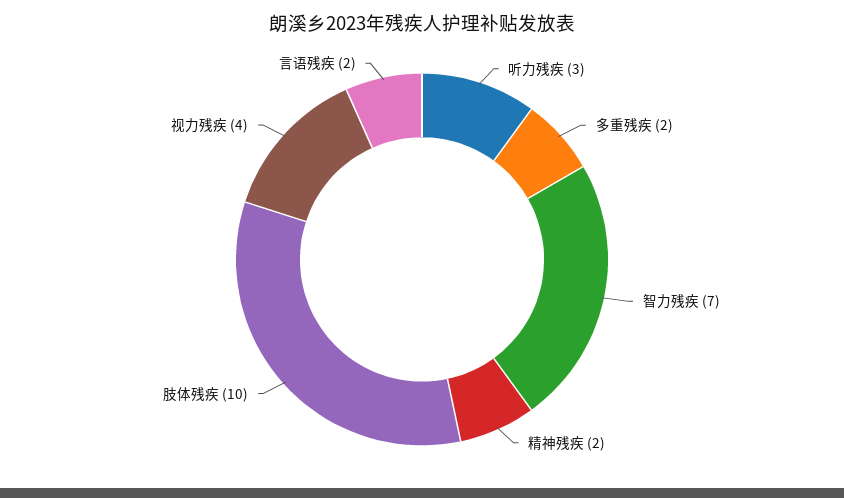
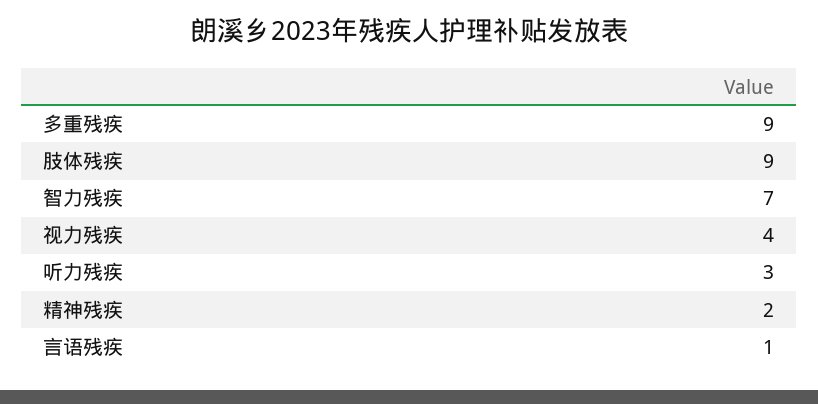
  {
    "听力残疾": 3,
-   "多重残疾": 2,
+   "多重残疾": 9,
    "智力残疾": 7,
    "精神残疾": 2,
-   "肢体残疾": 10,
+   "肢体残疾": 9,
    "视力残疾": 4,
-   "言语残疾": 2
+   "言语残疾": 1
  }

